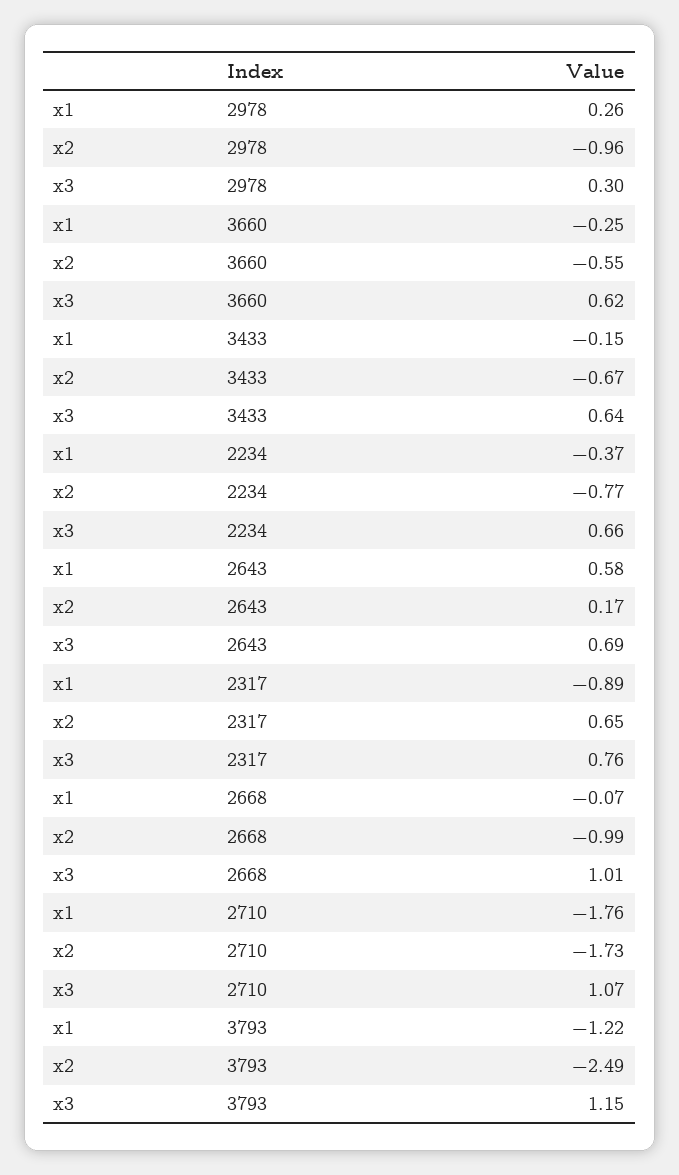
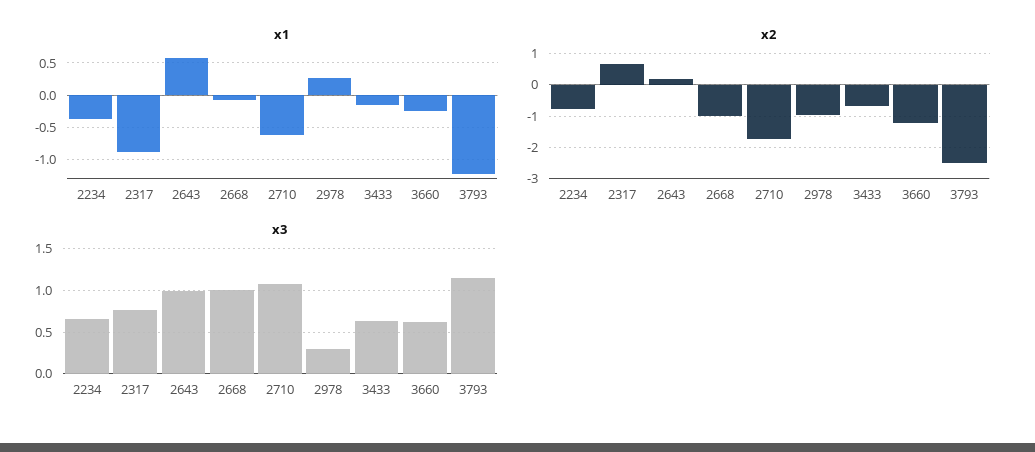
  {
    "x1": {
      "2978": 0.26,
      "3660": -0.25,
      "3433": -0.15,
      "2234": -0.37,
      "2643": 0.58,
      "2317": -0.89,
      "2668": -0.07,
-     "2710": -1.76,
+     "2710": -0.6,
      "3793": -1.22
    },
    "x2": {
      "2978": -0.96,
-     "3660": -0.55,
+     "3660": -1.2,
      "3433": -0.67,
      "2234": -0.77,
      "2643": 0.17,
      "2317": 0.65,
      "2668": -0.99,
      "2710": -1.73,
      "3793": -2.49
    },
    "x3": {
      "2978": 0.3,
      "3660": 0.62,
      "3433": 0.64,
      "2234": 0.66,
-     "2643": 0.69,
+     "2643": 1,
      "2317": 0.76,
      "2668": 1.01,
      "2710": 1.07,
      "3793": 1.15
    }
  }

